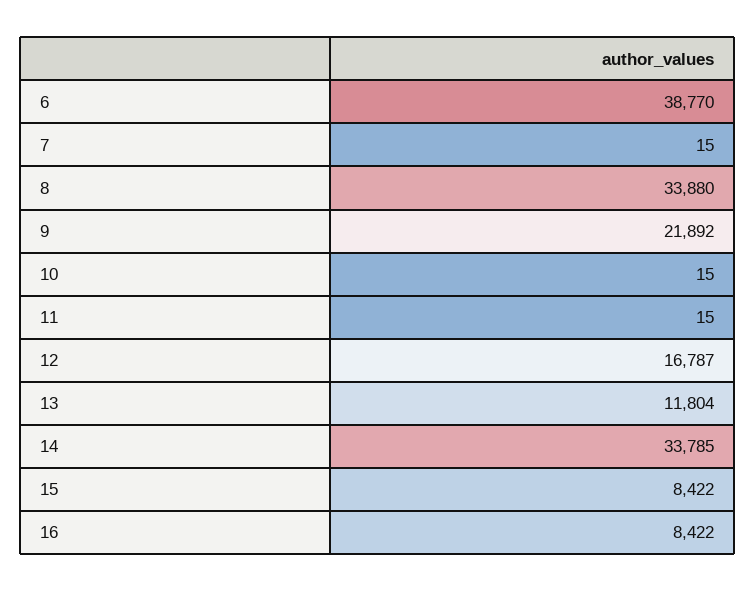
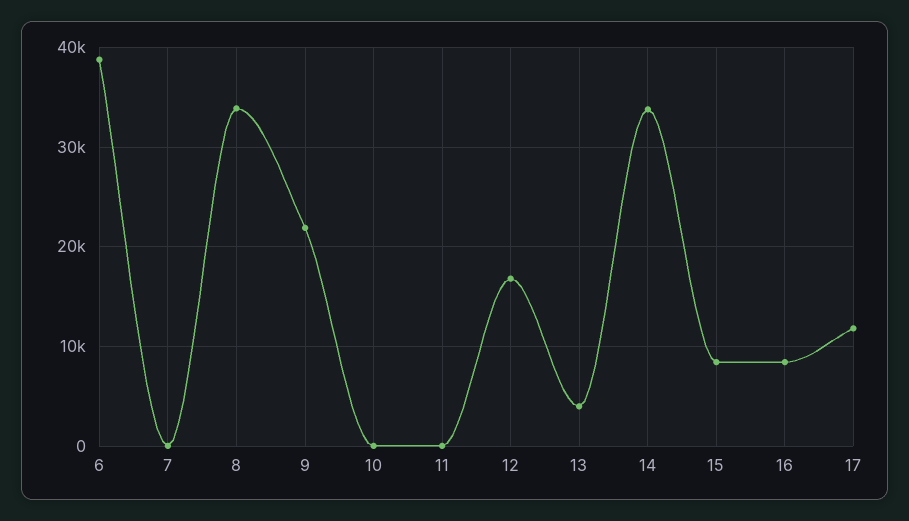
  {
    "6": 38770,
    "7": 15,
    "8": 33880,
    "9": 21892,
    "10": 15,
    "11": 15,
    "12": 16787,
-   "13": 11804,
+   "13": 4000,
    "14": 33785,
    "15": 8422,
-   "16": 8422
+   "16": 8422,
+   "17": 12000
  }

